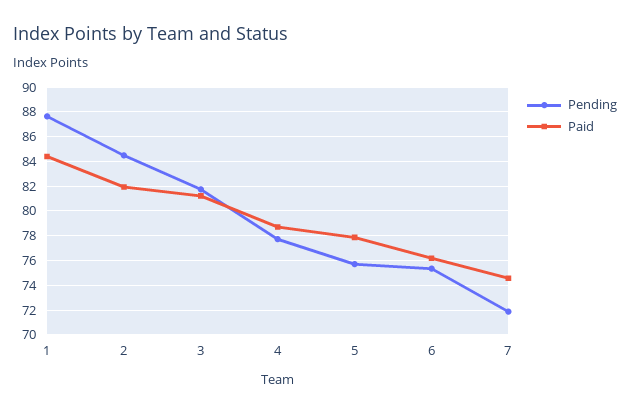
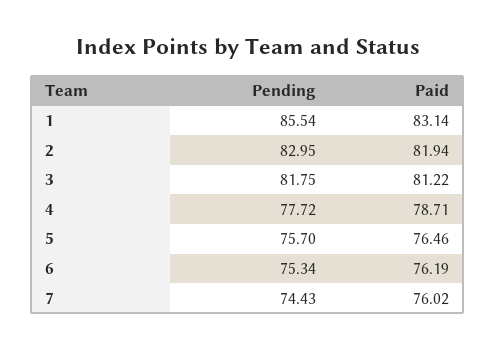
  {
    "Pending": {
-     "1": 87.5,
+     "1": 85.54,
-     "2": 84.5,
+     "2": 82.95,
      "3": 81.75,
      "4": 77.72,
      "5": 75.7,
      "6": 75.34,
-     "7": 72
+     "7": 74.43
    },
    "Paid": {
-     "1": 84.5,
+     "1": 83.14,
      "2": 81.94,
      "3": 81.22,
      "4": 78.71,
-     "5": 78,
+     "5": 76.46,
      "6": 76.19,
-     "7": 74.5
+     "7": 76.02
    }
  }

